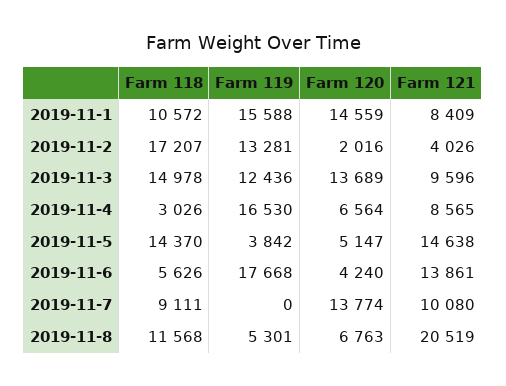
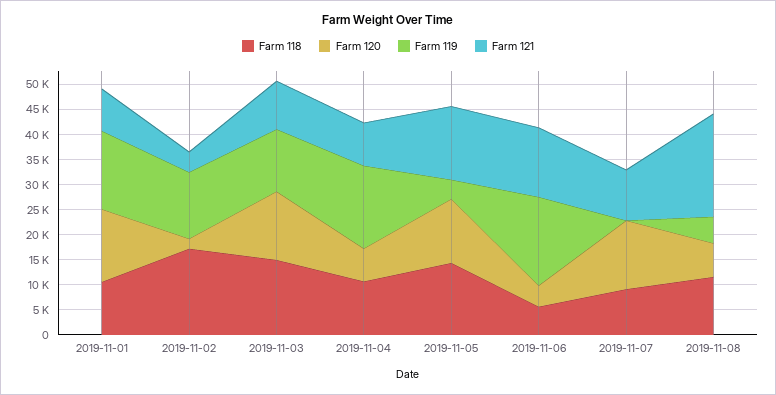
  {
    "Farm 118": {
      "2019-11-1": 10572,
      "2019-11-2": 17207,
      "2019-11-3": 14978,
-     "2019-11-4": 3026,
+     "2019-11-4": 10000,
      "2019-11-5": 14370,
      "2019-11-6": 5626,
      "2019-11-7": 9111,
      "2019-11-8": 11568
    },
    "Farm 119": {
      "2019-11-1": 15588,
      "2019-11-2": 13281,
      "2019-11-3": 12436,
      "2019-11-4": 16530,
      "2019-11-5": 3842,
      "2019-11-6": 17668,
      "2019-11-7": 0,
      "2019-11-8": 5301
    },
    "Farm 120": {
      "2019-11-1": 14559,
      "2019-11-2": 2016,
      "2019-11-3": 13689,
      "2019-11-4": 6564,
-     "2019-11-5": 5147,
+     "2019-11-5": 12500,
      "2019-11-6": 4240,
      "2019-11-7": 13774,
      "2019-11-8": 6763
    },
    "Farm 121": {
      "2019-11-1": 8409,
      "2019-11-2": 4026,
      "2019-11-3": 9596,
      "2019-11-4": 8565,
      "2019-11-5": 14638,
      "2019-11-6": 13861,
      "2019-11-7": 10080,
      "2019-11-8": 20519
    }
  }

